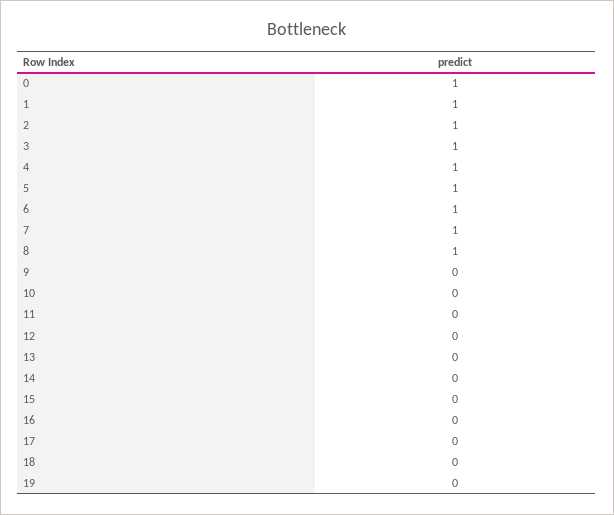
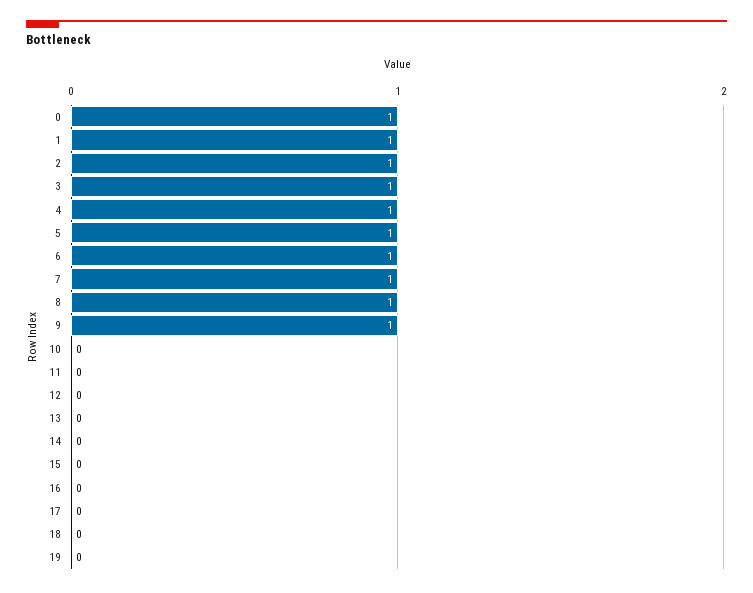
  {
    "0": 1,
    "1": 1,
    "2": 1,
    "3": 1,
    "4": 1,
    "5": 1,
    "6": 1,
    "7": 1,
    "8": 1,
-   "9": 0,
+   "9": 1,
    "10": 0,
    "11": 0,
    "12": 0,
    "13": 0,
    "14": 0,
    "15": 0,
    "16": 0,
    "17": 0,
    "18": 0,
    "19": 0
  }

